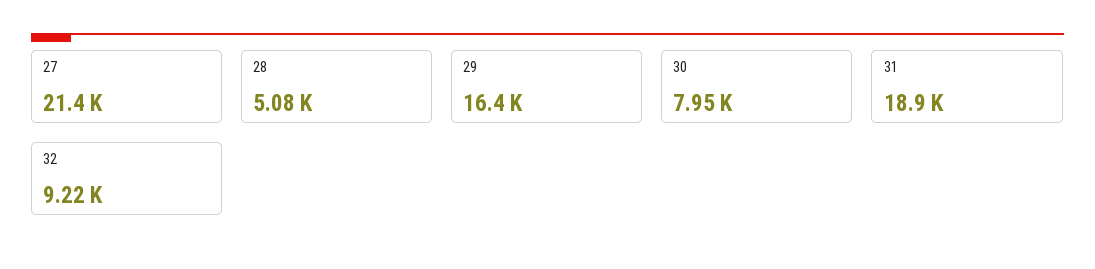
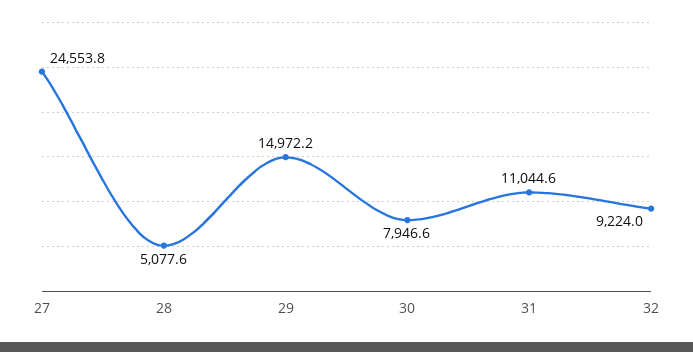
  {
-   "27": 21400,
+   "27": 24553.8,
    "28": 5077.6,
-   "29": 16400,
+   "29": 14972.2,
    "30": 7946.6,
-   "31": 18900,
+   "31": 11044.6,
    "32": 9224
  }

